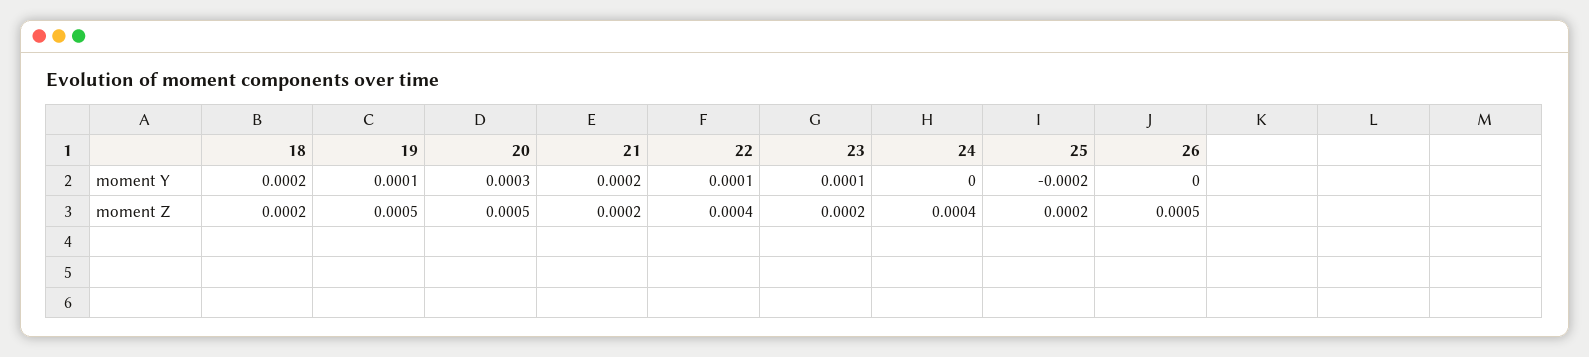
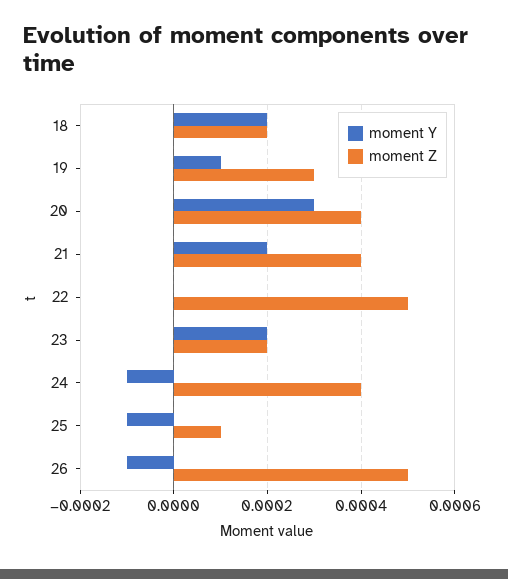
  {
    "moment Y": {
      "18": 0.0002,
      "19": 0.0001,
      "20": 0.0003,
      "21": 0.0002,
-     "22": 0.0001,
+     "22": 0,
-     "23": 0.0001,
+     "23": 0.0002,
-     "24": 0,
+     "24": -0.0001,
-     "25": -0.0002,
+     "25": -0.0001,
-     "26": 0
+     "26": -0.0001
    },
    "moment Z": {
      "18": 0.0002,
-     "19": 0.0005,
+     "19": 0.0003,
-     "20": 0.0005,
+     "20": 0.0004,
-     "21": 0.0002,
+     "21": 0.0004,
-     "22": 0.0004,
+     "22": 0.0005,
      "23": 0.0002,
      "24": 0.0004,
-     "25": 0.0002,
+     "25": 0.0001,
      "26": 0.0005
    }
  }

